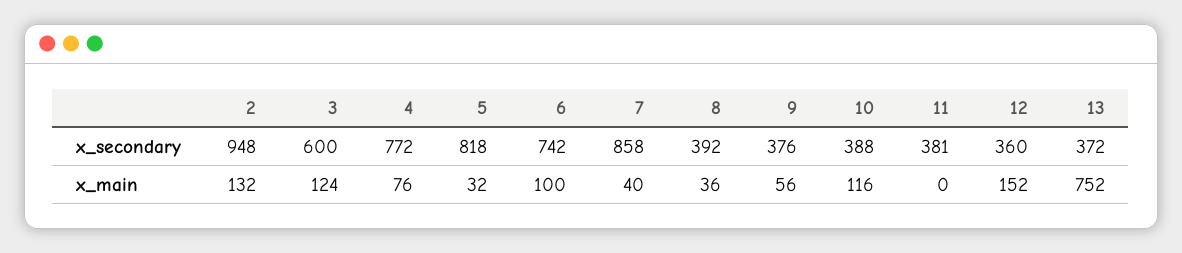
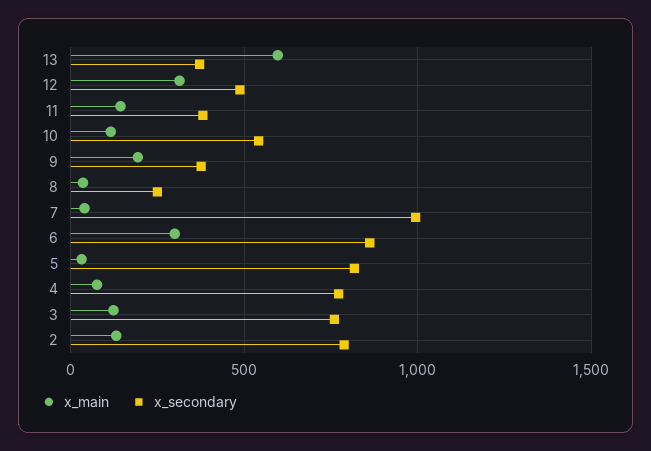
  {
    "x_secondary": {
-     "2": 948,
+     "2": 800,
-     "3": 600,
+     "3": 750,
      "4": 772,
      "5": 818,
-     "6": 742,
+     "6": 850,
-     "7": 858,
+     "7": 1000,
-     "8": 392,
+     "8": 250,
      "9": 376,
-     "10": 388,
+     "10": 550,
      "11": 381,
-     "12": 360,
+     "12": 500,
      "13": 372
    },
    "x_main": {
      "2": 132,
      "3": 124,
      "4": 76,
      "5": 32,
-     "6": 100,
+     "6": 300,
      "7": 40,
      "8": 36,
-     "9": 56,
+     "9": 200,
      "10": 116,
-     "11": 0,
+     "11": 150,
-     "12": 152,
+     "12": 300,
-     "13": 752
+     "13": 600
    }
  }

